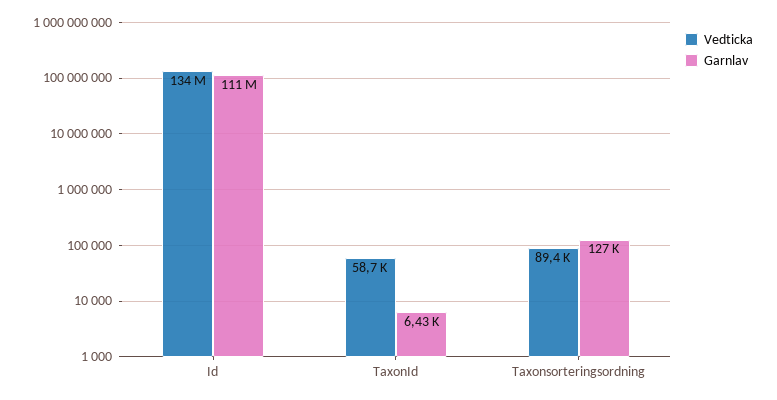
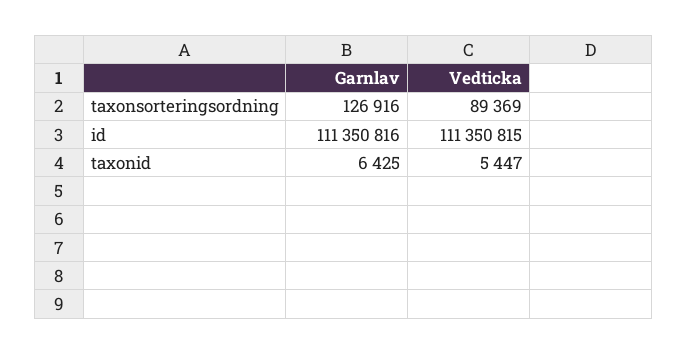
  {
    "Vedticka": {
-     "Id": 134000000,
+     "Id": 111350815,
-     "TaxonId": 58700,
+     "TaxonId": 5447,
      "Taxonsorteringsordning": 89369
    },
    "Garnlav": {
      "Id": 111350816,
      "TaxonId": 6425,
      "Taxonsorteringsordning": 126916
    }
  }

